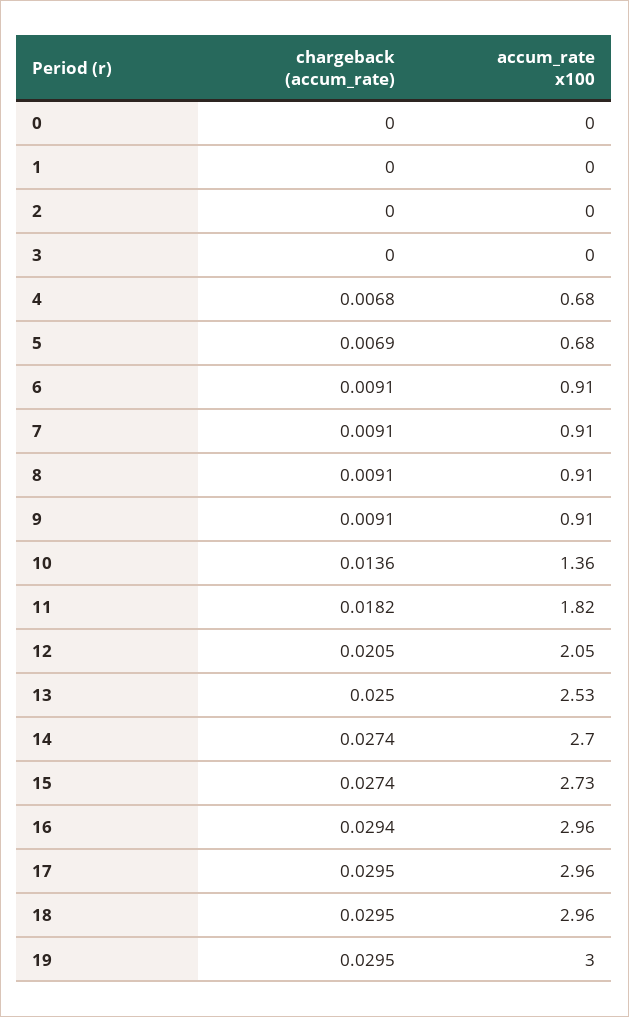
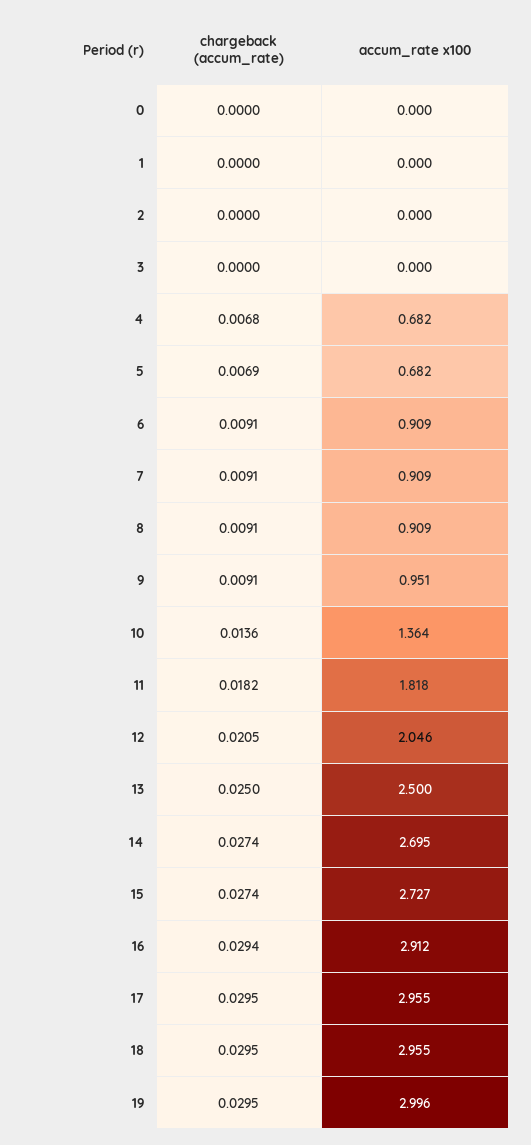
  {
    "chargeback (accum_rate)": {
      "0": 0,
      "1": 0,
      "2": 0,
      "3": 0,
      "4": 0.0068,
      "5": 0.0069,
      "6": 0.0091,
      "7": 0.0091,
      "8": 0.0091,
      "9": 0.0091,
      "10": 0.0136,
      "11": 0.0182,
      "12": 0.0205,
      "13": 0.025,
      "14": 0.0274,
      "15": 0.0274,
      "16": 0.0294,
      "17": 0.0295,
      "18": 0.0295,
      "19": 0.0295
    },
    "accum_rate x100": {
      "0": 0,
      "1": 0,
      "2": 0,
      "3": 0,
      "4": 0.682,
      "5": 0.682,
      "6": 0.909,
      "7": 0.909,
      "8": 0.909,
-     "9": 0.91,
+     "9": 0.951,
      "10": 1.364,
      "11": 1.818,
      "12": 2.046,
-     "13": 2.53,
+     "13": 2.5,
      "14": 2.695,
      "15": 2.727,
-     "16": 2.96,
+     "16": 2.912,
      "17": 2.955,
      "18": 2.955,
      "19": 2.996
    }
  }

